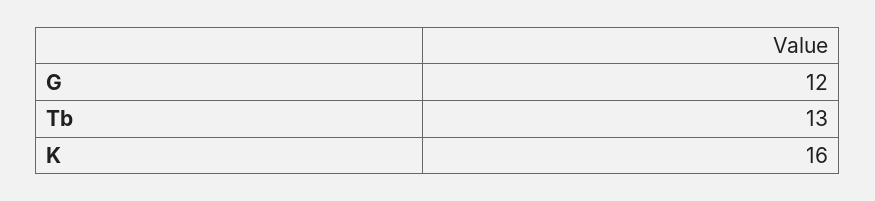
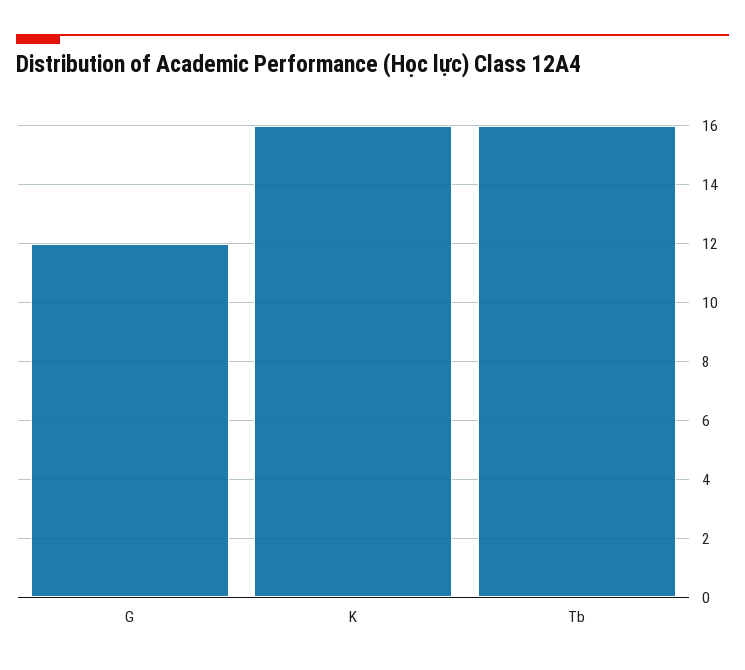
  {
    "G": 12,
-   "Tb": 13,
+   "Tb": 16,
    "K": 16
  }

